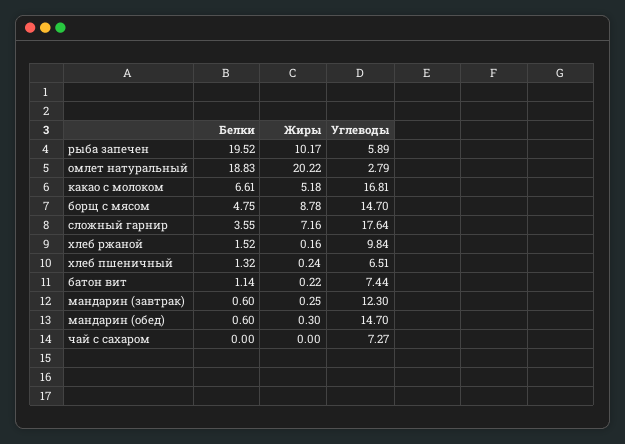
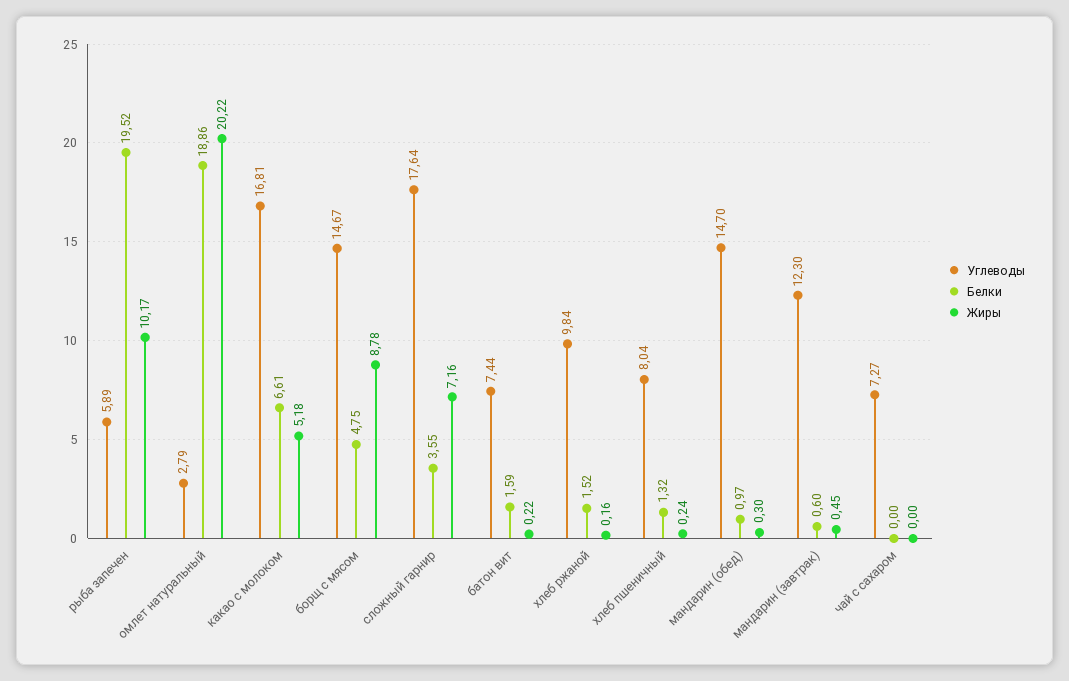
  {
    "Белки": {
      "рыба запечен": 19.52,
-     "омлет натуральный": 18.83,
+     "омлет натуральный": 18.86,
      "какао с молоком": 6.61,
      "борщ с мясом": 4.75,
      "сложный гарнир": 3.55,
      "хлеб ржаной": 1.52,
      "хлеб пшеничный": 1.32,
-     "батон вит": 1.14,
+     "батон вит": 1.59,
      "мандарин (завтрак)": 0.6,
-     "мандарин (обед)": 0.6,
+     "мандарин (обед)": 0.97,
      "чай с сахаром": 0
    },
    "Жиры": {
      "рыба запечен": 10.17,
      "омлет натуральный": 20.22,
      "какао с молоком": 5.18,
      "борщ с мясом": 8.78,
      "сложный гарнир": 7.16,
      "хлеб ржаной": 0.16,
      "хлеб пшеничный": 0.24,
      "батон вит": 0.22,
-     "мандарин (завтрак)": 0.25,
+     "мандарин (завтрак)": 0.45,
      "мандарин (обед)": 0.3,
      "чай с сахаром": 0
    },
    "Углеводы": {
      "рыба запечен": 5.89,
      "омлет натуральный": 2.79,
      "какао с молоком": 16.81,
-     "борщ с мясом": 14.7,
+     "борщ с мясом": 14.67,
      "сложный гарнир": 17.64,
      "хлеб ржаной": 9.84,
-     "хлеб пшеничный": 6.51,
+     "хлеб пшеничный": 8.04,
      "батон вит": 7.44,
      "мандарин (завтрак)": 12.3,
      "мандарин (обед)": 14.7,
      "чай с сахаром": 7.27
    }
  }

